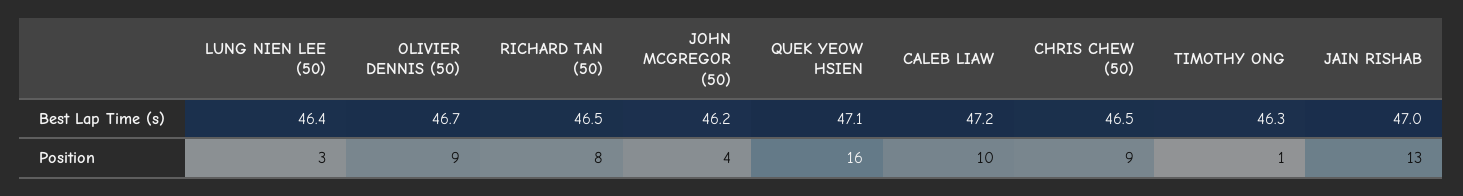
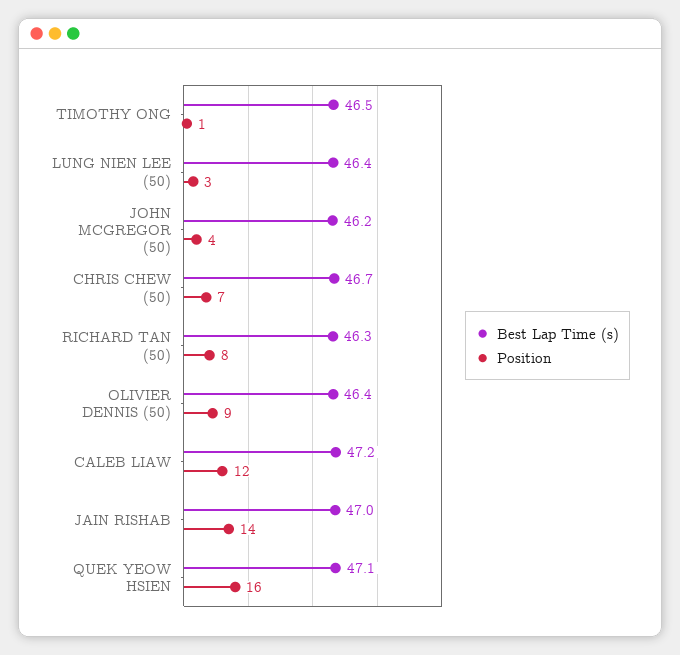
  {
    "Best Lap Time (s)": {
      "LUNG NIEN LEE (50)": 46.4,
-     "OLIVIER DENNIS (50)": 46.7,
+     "OLIVIER DENNIS (50)": 46.4,
-     "RICHARD TAN (50)": 46.5,
+     "RICHARD TAN (50)": 46.3,
      "JOHN MCGREGOR (50)": 46.2,
      "QUEK YEOW HSIEN": 47.1,
      "CALEB LIAW": 47.2,
-     "CHRIS CHEW (50)": 46.5,
+     "CHRIS CHEW (50)": 46.7,
-     "TIMOTHY ONG": 46.3,
+     "TIMOTHY ONG": 46.5,
      "JAIN RISHAB": 47
    },
    "Position": {
      "LUNG NIEN LEE (50)": 3,
      "OLIVIER DENNIS (50)": 9,
      "RICHARD TAN (50)": 8,
      "JOHN MCGREGOR (50)": 4,
      "QUEK YEOW HSIEN": 16,
-     "CALEB LIAW": 10,
+     "CALEB LIAW": 12,
-     "CHRIS CHEW (50)": 9,
+     "CHRIS CHEW (50)": 7,
      "TIMOTHY ONG": 1,
-     "JAIN RISHAB": 13
+     "JAIN RISHAB": 14
    }
  }

